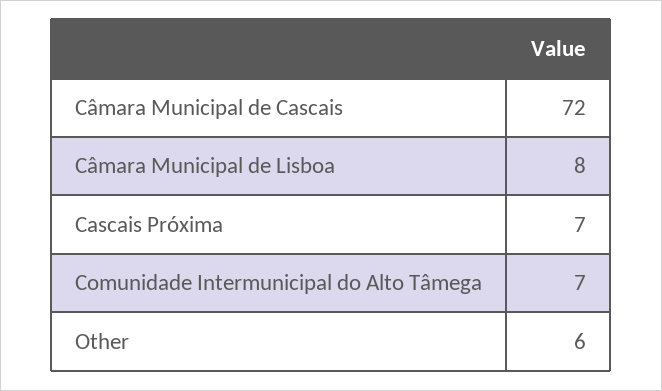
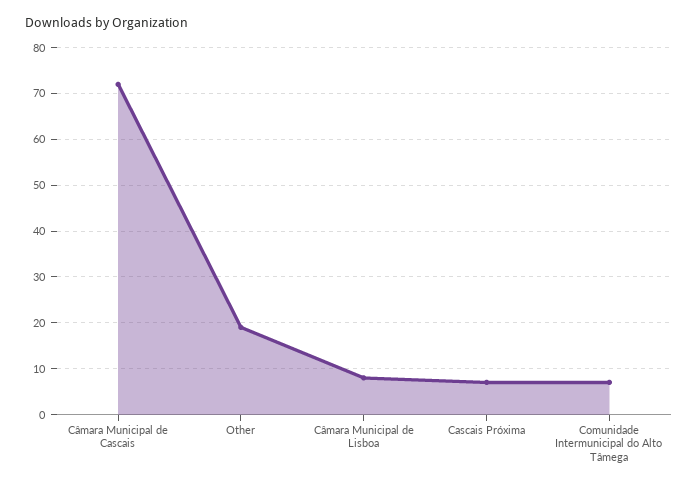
  {
    "Câmara Municipal de Cascais": 72,
    "Câmara Municipal de Lisboa": 8,
    "Cascais Próxima": 7,
    "Comunidade Intermunicipal do Alto Tâmega": 7,
-   "Other": 6
+   "Other": 20
  }

